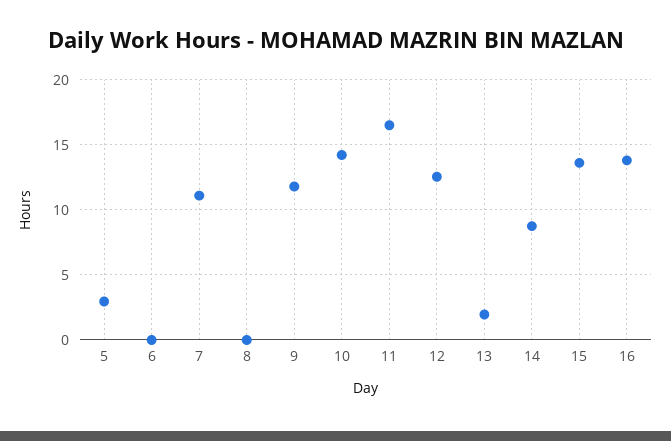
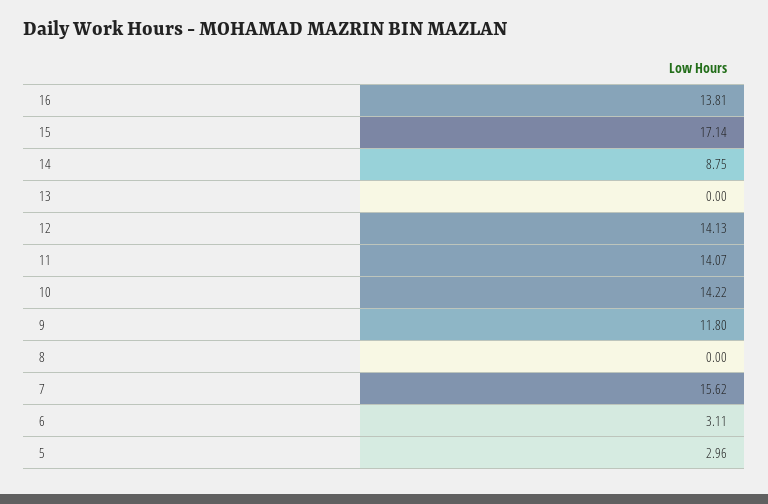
  {
    "5": 2.96,
-   "6": 0,
+   "6": 3.11,
-   "7": 11,
+   "7": 15.62,
    "8": 0,
    "9": 11.8,
    "10": 14.22,
-   "11": 16.5,
+   "11": 14.07,
-   "12": 12.5,
+   "12": 14.13,
-   "13": 2,
+   "13": 0,
    "14": 8.75,
-   "15": 13.5,
+   "15": 17.14,
    "16": 13.81
  }

